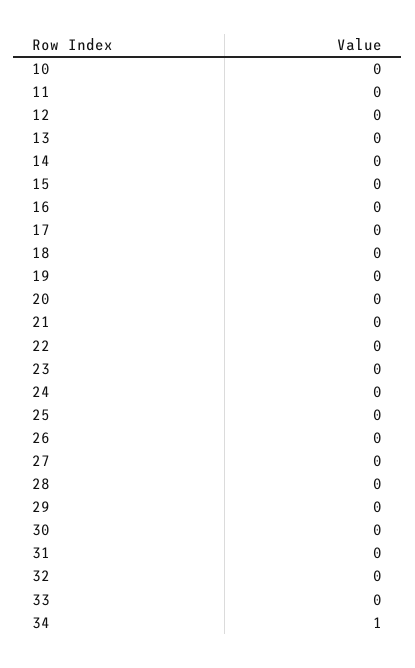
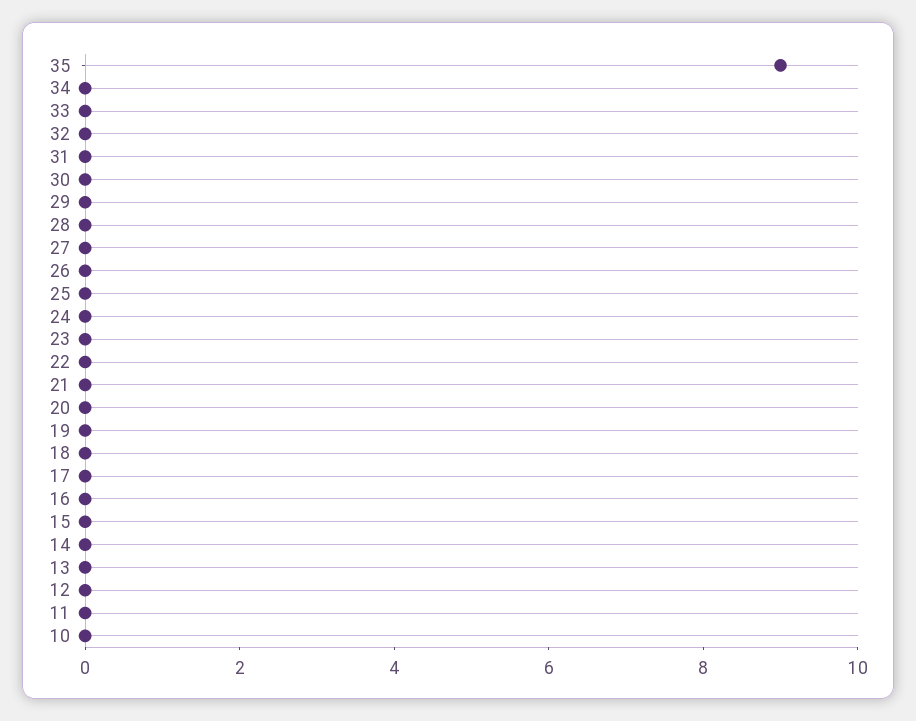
  {
    "10": 0,
    "11": 0,
    "12": 0,
    "13": 0,
    "14": 0,
    "15": 0,
    "16": 0,
    "17": 0,
    "18": 0,
    "19": 0,
    "20": 0,
    "21": 0,
    "22": 0,
    "23": 0,
    "24": 0,
    "25": 0,
    "26": 0,
    "27": 0,
    "28": 0,
    "29": 0,
    "30": 0,
    "31": 0,
    "32": 0,
    "33": 0,
-   "34": 1
+   "34": 0,
+   "35": 9
  }

